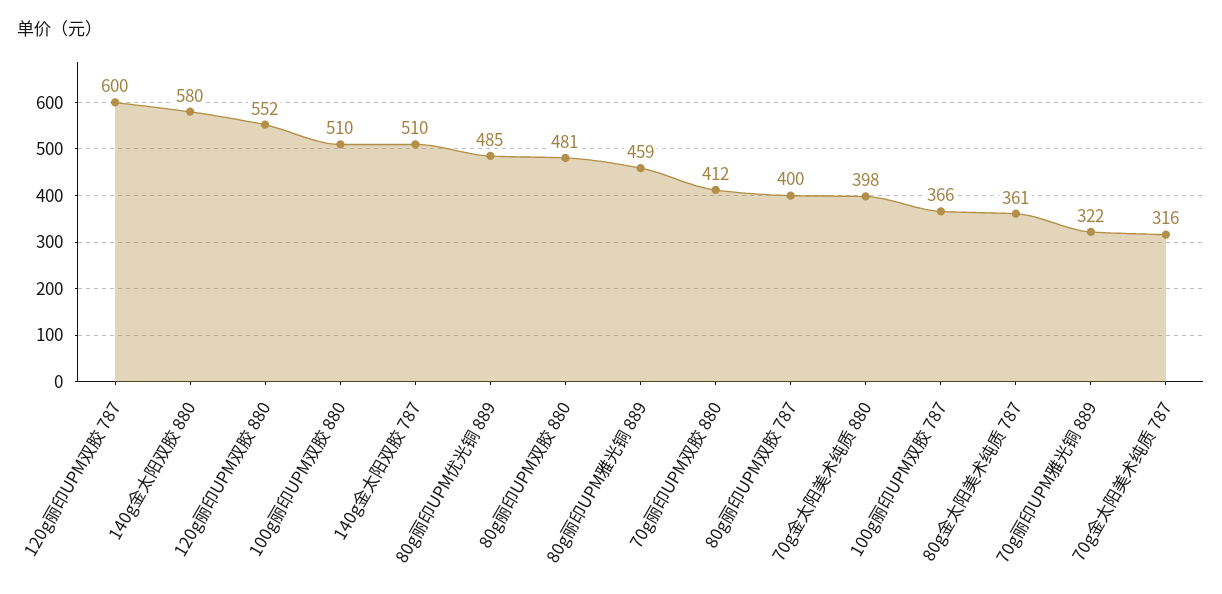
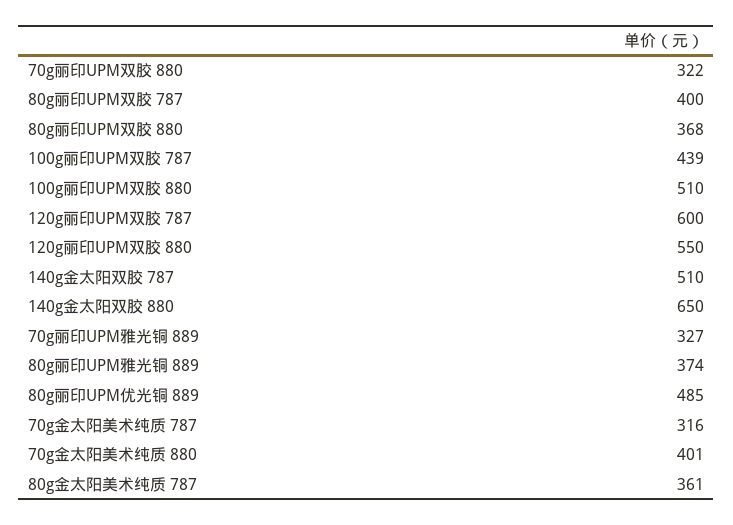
  {
    "120g丽印UPM双胶 787": 600,
-   "140g金太阳双胶 880": 580,
+   "140g金太阳双胶 880": 650,
-   "120g丽印UPM双胶 880": 552,
+   "120g丽印UPM双胶 880": 550,
    "100g丽印UPM双胶 880": 510,
    "140g金太阳双胶 787": 510,
    "80g丽印UPM优光铜 889": 485,
-   "80g丽印UPM双胶 880": 481,
+   "80g丽印UPM双胶 880": 368,
-   "80g丽印UPM雅光铜 889": 459,
+   "80g丽印UPM雅光铜 889": 374,
-   "70g丽印UPM双胶 880": 412,
+   "70g丽印UPM双胶 880": 322,
    "80g丽印UPM双胶 787": 400,
-   "70g金太阳美术纯质 880": 398,
+   "70g金太阳美术纯质 880": 401,
-   "100g丽印UPM双胶 787": 366,
+   "100g丽印UPM双胶 787": 439,
    "80g金太阳美术纯质 787": 361,
-   "70g丽印UPM雅光铜 889": 322,
+   "70g丽印UPM雅光铜 889": 327,
    "70g金太阳美术纯质 787": 316
  }

